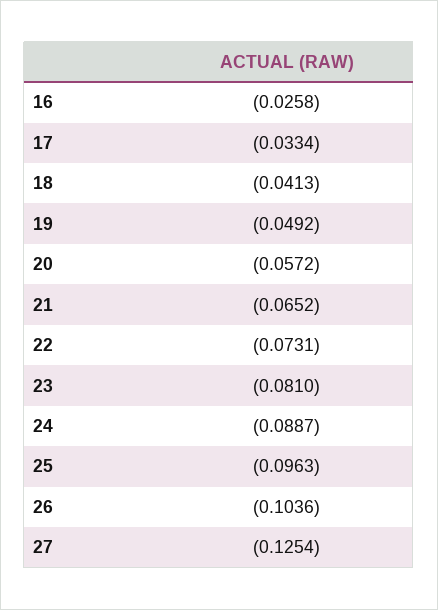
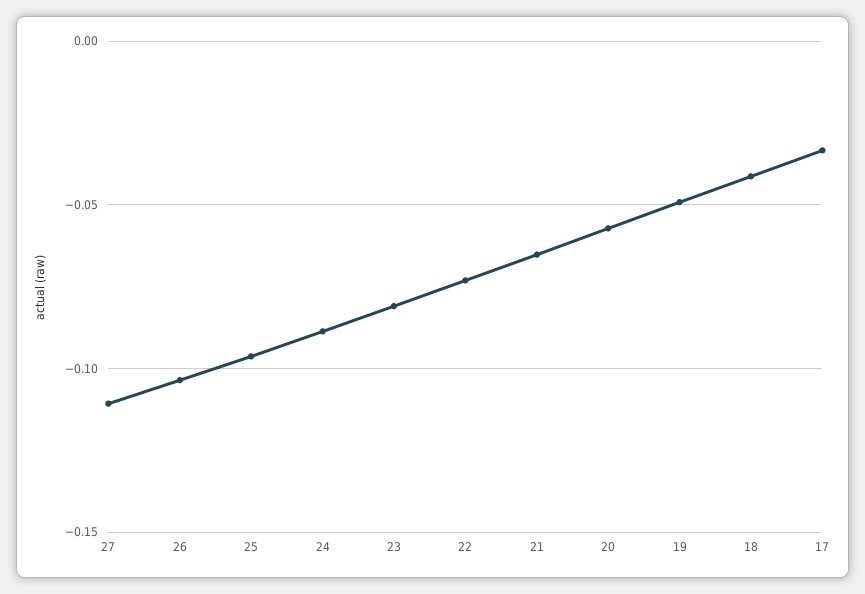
  {
-   "16": -0.0258,
    "17": -0.0334,
    "18": -0.0413,
    "19": -0.0492,
    "20": -0.0572,
    "21": -0.0652,
    "22": -0.0731,
    "23": -0.081,
    "24": -0.0887,
    "25": -0.0963,
    "26": -0.1036,
-   "27": -0.1254
+   "27": -0.11
  }

